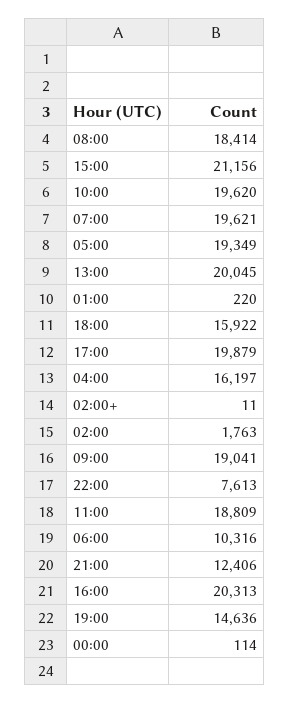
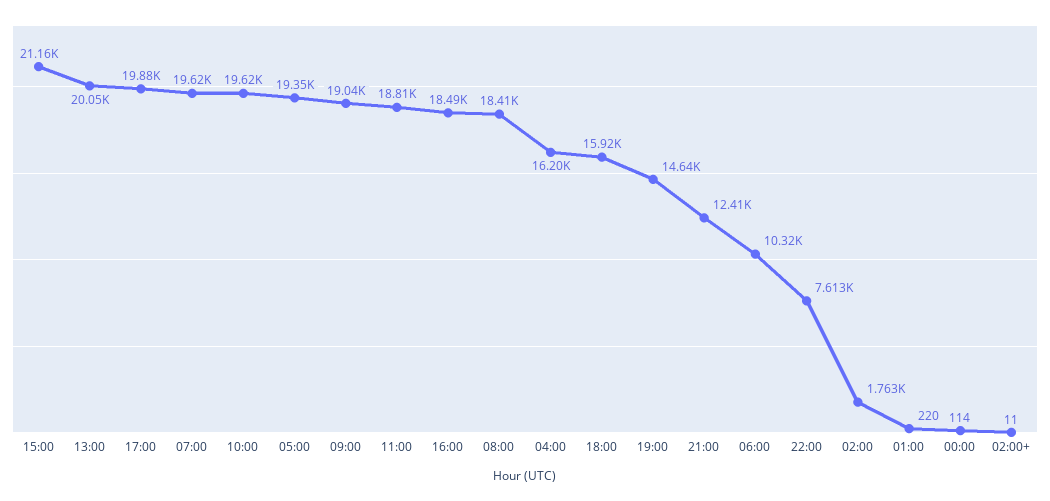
  {
    "08:00": 18414,
    "15:00": 21156,
    "10:00": 19620,
    "07:00": 19621,
    "05:00": 19349,
    "13:00": 20045,
    "01:00": 220,
    "18:00": 15922,
    "17:00": 19879,
    "04:00": 16197,
    "02:00+": 11,
    "02:00": 1763,
    "09:00": 19041,
    "22:00": 7613,
    "11:00": 18809,
    "06:00": 10316,
    "21:00": 12406,
-   "16:00": 20313,
+   "16:00": 18490,
    "19:00": 14636,
    "00:00": 114
  }

